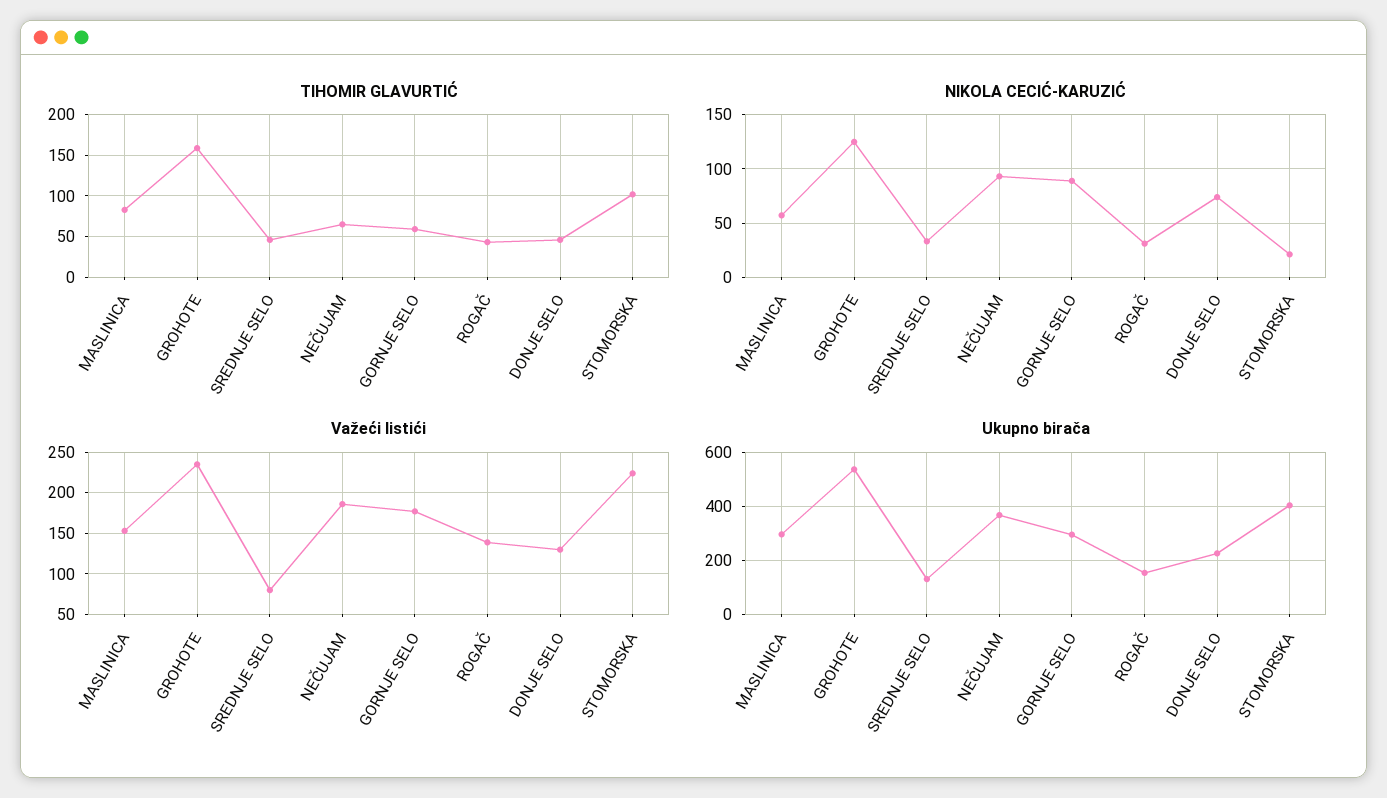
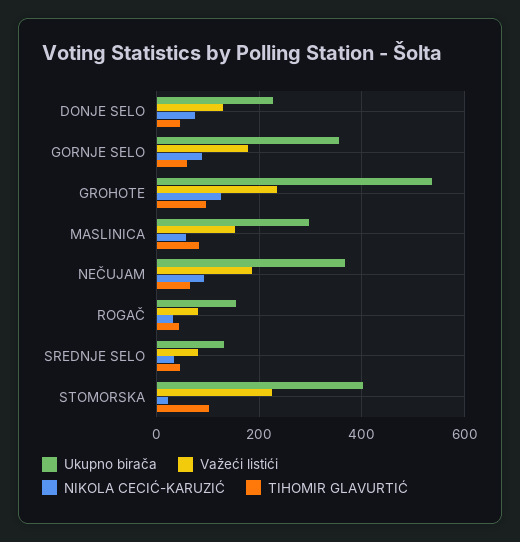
  {
    "TIHOMIR GLAVURTIĆ": {
      "MASLINICA": 80,
-     "GROHOTE": 160,
+     "GROHOTE": 100,
      "SREDNJE SELO": 50,
      "NEČUJAM": 70,
      "GORNJE SELO": 60,
      "ROGAČ": 40,
      "DONJE SELO": 50,
      "STOMORSKA": 100
    },
    "NIKOLA CECIĆ-KARUZIĆ": {
      "MASLINICA": 60,
      "GROHOTE": 130,
      "SREDNJE SELO": 30,
      "NEČUJAM": 90,
      "GORNJE SELO": 90,
      "ROGAČ": 30,
      "DONJE SELO": 70,
      "STOMORSKA": 20
    },
    "Važeći listići": {
      "MASLINICA": 150,
      "GROHOTE": 240,
      "SREDNJE SELO": 80,
      "NEČUJAM": 190,
      "GORNJE SELO": 180,
-     "ROGAČ": 140,
+     "ROGAČ": 80,
      "DONJE SELO": 130,
      "STOMORSKA": 220
    },
    "Ukupno birača": {
      "MASLINICA": 300,
      "GROHOTE": 540,
      "SREDNJE SELO": 140,
      "NEČUJAM": 360,
-     "GORNJE SELO": 300,
+     "GORNJE SELO": 360,
      "ROGAČ": 160,
      "DONJE SELO": 220,
      "STOMORSKA": 400
    }
  }

